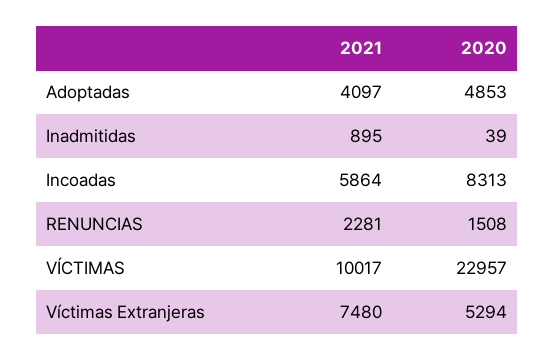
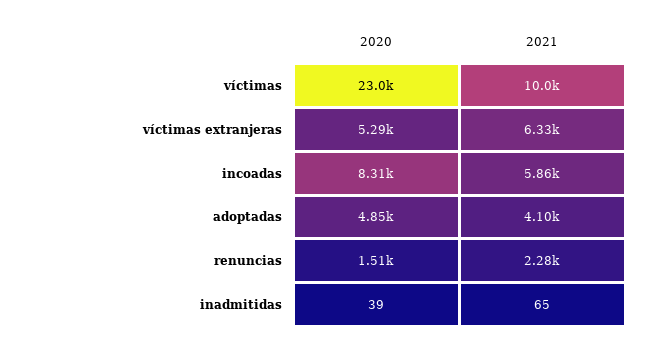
  {
    "2021": {
      "Adoptadas": 4097,
-     "Inadmitidas": 895,
+     "Inadmitidas": 65,
      "Incoadas": 5864,
      "RENUNCIAS": 2281,
      "VÍCTIMAS": 10017,
-     "Víctimas Extranjeras": 7480
+     "Víctimas Extranjeras": 6330
    },
    "2020": {
      "Adoptadas": 4853,
      "Inadmitidas": 39,
      "Incoadas": 8313,
      "RENUNCIAS": 1508,
      "VÍCTIMAS": 22957,
      "Víctimas Extranjeras": 5294
    }
  }

